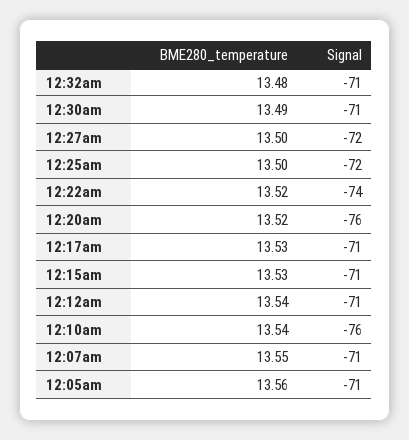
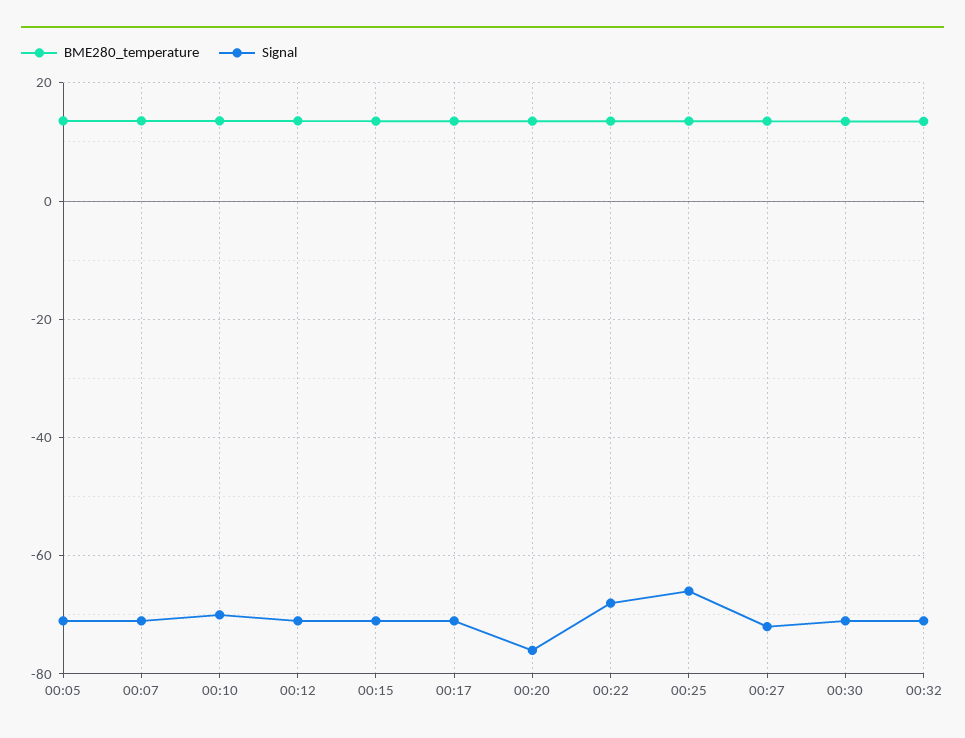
  {
    "BME280_temperature": {
      "12:32am": 13.48,
      "12:30am": 13.49,
      "12:27am": 13.5,
      "12:25am": 13.5,
      "12:22am": 13.52,
      "12:20am": 13.52,
      "12:17am": 13.53,
      "12:15am": 13.53,
      "12:12am": 13.54,
      "12:10am": 13.54,
      "12:07am": 13.55,
      "12:05am": 13.56
    },
    "Signal": {
      "12:32am": -71,
      "12:30am": -71,
      "12:27am": -72,
-     "12:25am": -72,
+     "12:25am": -66,
-     "12:22am": -74,
+     "12:22am": -68,
      "12:20am": -76,
      "12:17am": -71,
      "12:15am": -71,
      "12:12am": -71,
-     "12:10am": -76,
+     "12:10am": -70,
      "12:07am": -71,
      "12:05am": -71
    }
  }

